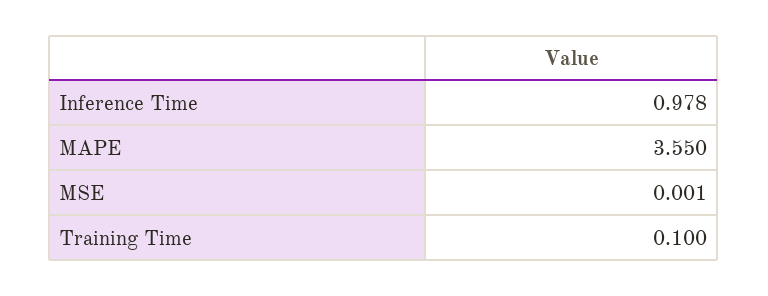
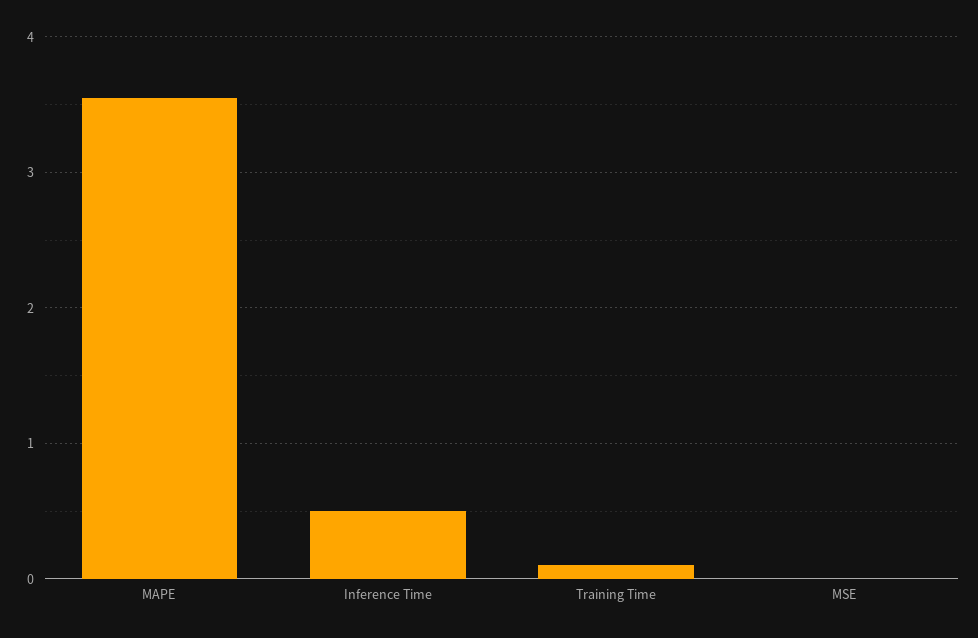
  {
-   "Inference Time": 0.978,
+   "Inference Time": 0.5,
    "MAPE": 3.55,
    "MSE": 0.001,
    "Training Time": 0.1
  }

